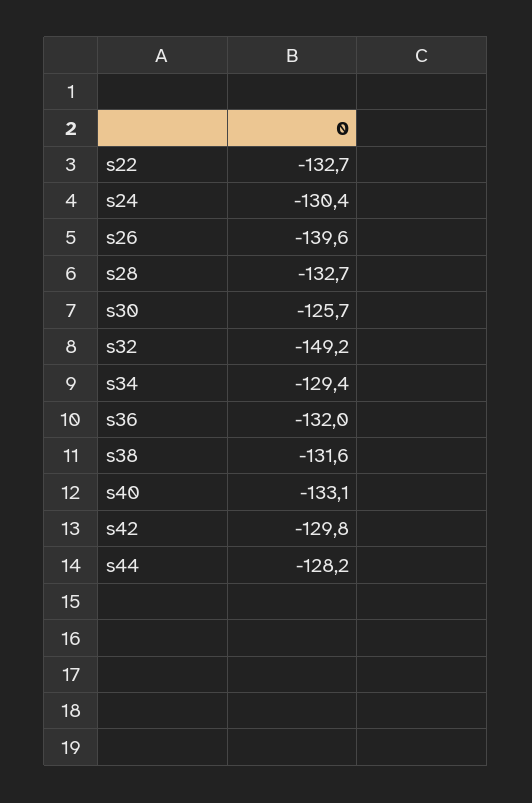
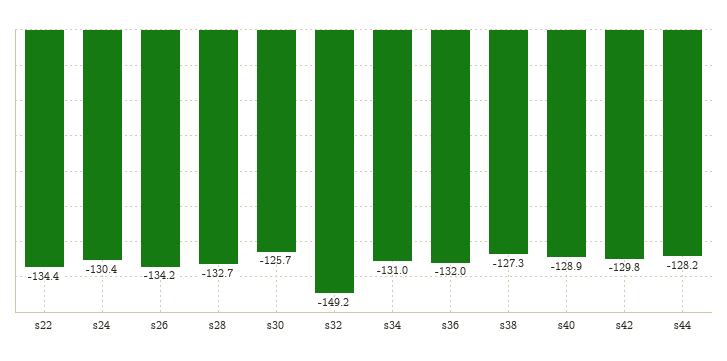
  {
-   "s22": -132.7,
+   "s22": -134.4,
    "s24": -130.4,
-   "s26": -139.6,
+   "s26": -134.2,
    "s28": -132.7,
    "s30": -125.7,
    "s32": -149.2,
-   "s34": -129.4,
+   "s34": -131,
    "s36": -132,
-   "s38": -131.6,
+   "s38": -127.3,
-   "s40": -133.1,
+   "s40": -128.9,
    "s42": -129.8,
    "s44": -128.2
  }

